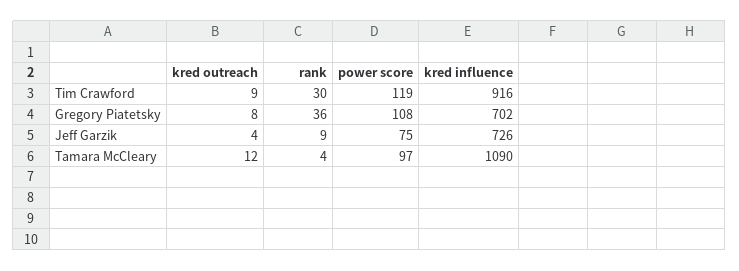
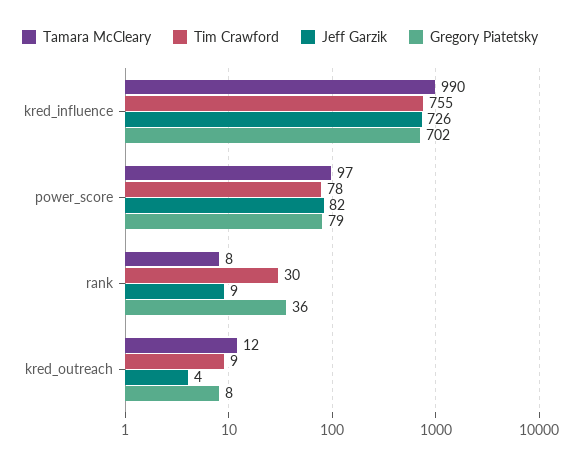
  {
    "Tim Crawford": {
      "kred outreach": 9,
      "rank": 30,
-     "power score": 119,
+     "power score": 78,
-     "kred influence": 916
+     "kred influence": 755
    },
    "Gregory Piatetsky": {
      "kred outreach": 8,
      "rank": 36,
-     "power score": 108,
+     "power score": 79,
      "kred influence": 702
    },
    "Jeff Garzik": {
      "kred outreach": 4,
      "rank": 9,
-     "power score": 75,
+     "power score": 82,
      "kred influence": 726
    },
    "Tamara McCleary": {
      "kred outreach": 12,
-     "rank": 4,
+     "rank": 8,
      "power score": 97,
-     "kred influence": 1090
+     "kred influence": 990
    }
  }

